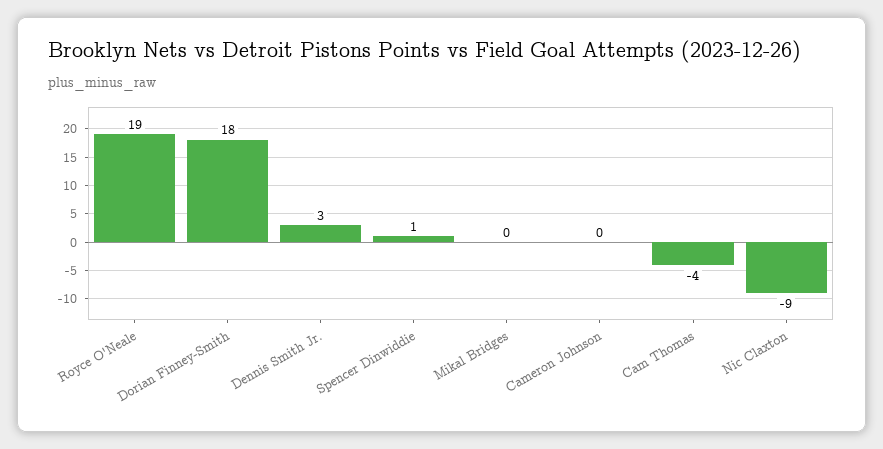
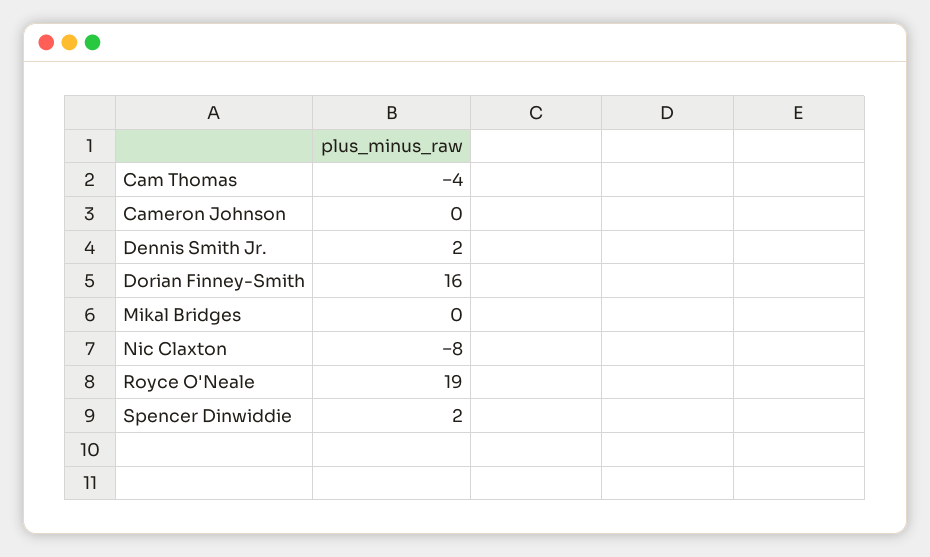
  {
    "Royce O'Neale": 19,
-   "Dorian Finney-Smith": 18,
+   "Dorian Finney-Smith": 16,
-   "Dennis Smith Jr.": 3,
+   "Dennis Smith Jr.": 2,
-   "Spencer Dinwiddie": 1,
+   "Spencer Dinwiddie": 2,
    "Mikal Bridges": 0,
    "Cameron Johnson": 0,
    "Cam Thomas": -4,
-   "Nic Claxton": -9
+   "Nic Claxton": -8
  }

